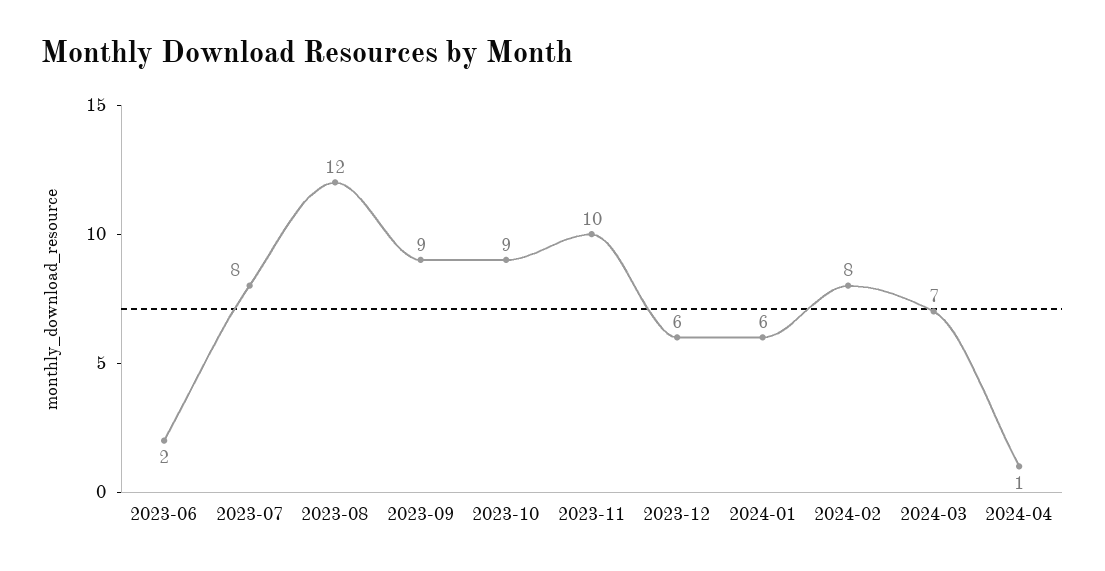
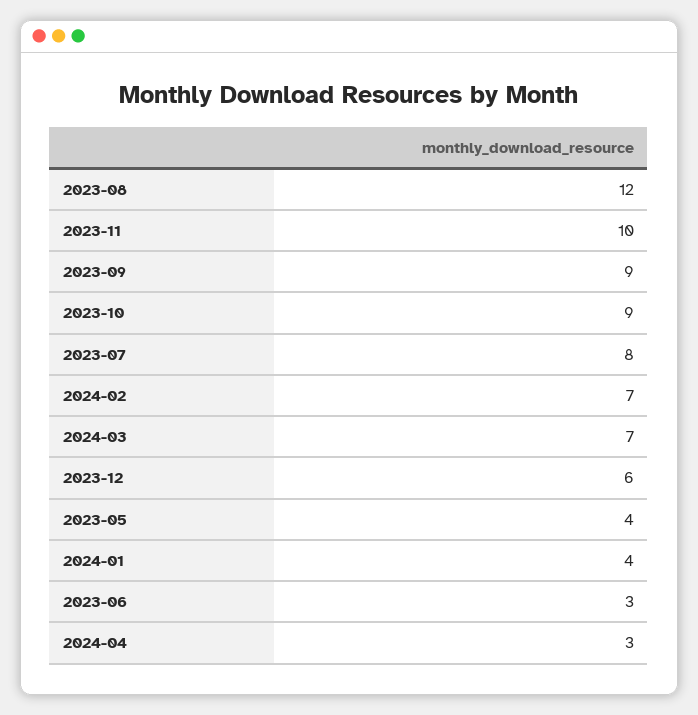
  {
-   "2023-06": 2,
+   "2023-06": 3,
    "2023-07": 8,
    "2023-08": 12,
    "2023-09": 9,
    "2023-10": 9,
    "2023-11": 10,
    "2023-12": 6,
-   "2024-01": 6,
+   "2024-01": 4,
-   "2024-02": 8,
+   "2024-02": 7,
    "2024-03": 7,
-   "2024-04": 1
+   "2024-04": 3,
+   "2023-05": 4
  }

